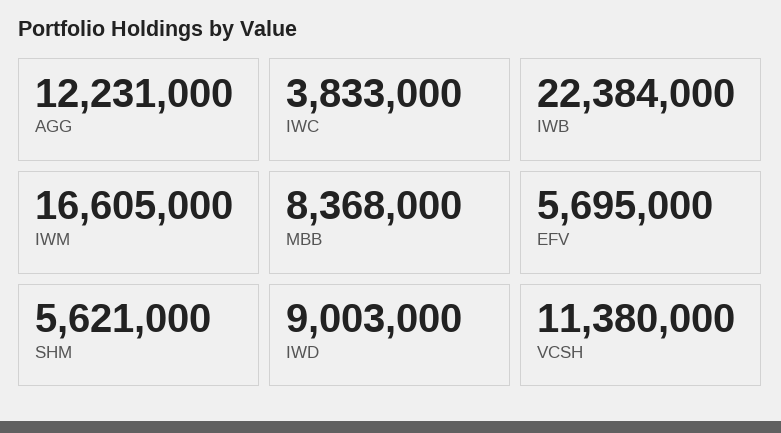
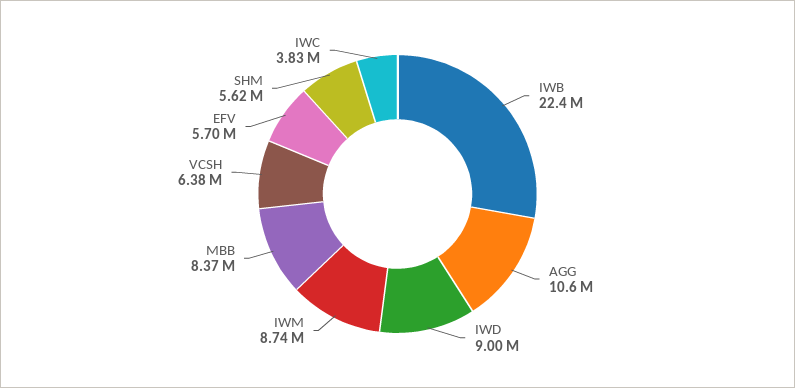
  {
-   "AGG": 12231000,
+   "AGG": 10600000,
    "IWC": 3833000,
    "IWB": 22384000,
-   "IWM": 16605000,
+   "IWM": 8740000,
    "MBB": 8368000,
    "EFV": 5695000,
    "SHM": 5621000,
    "IWD": 9003000,
-   "VCSH": 11380000
+   "VCSH": 6380000
  }

